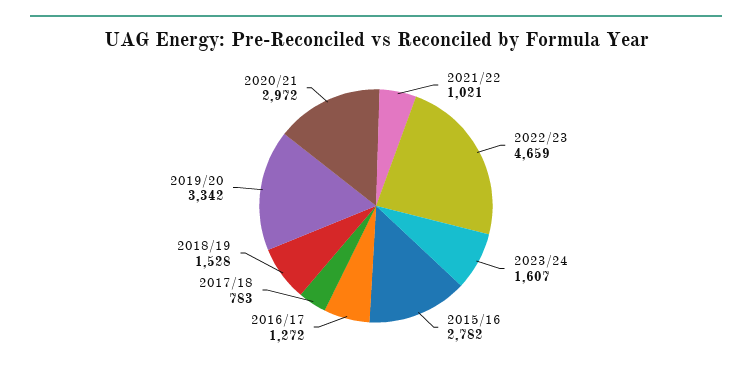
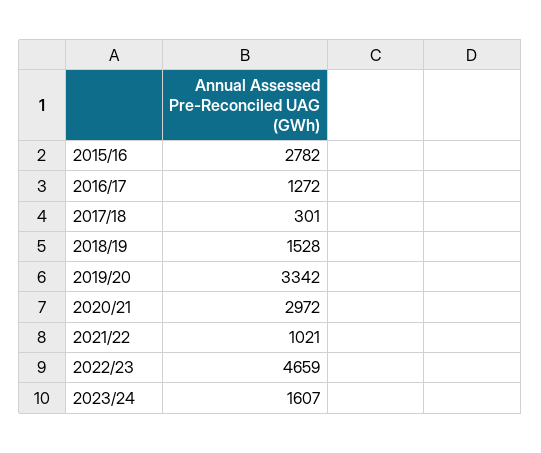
  {
    "2021/22": 1021,
    "2022/23": 4659,
    "2023/24": 1607,
    "2015/16": 2782,
    "2016/17": 1272,
-   "2017/18": 783,
+   "2017/18": 301,
    "2018/19": 1528,
    "2019/20": 3342,
    "2020/21": 2972
  }

